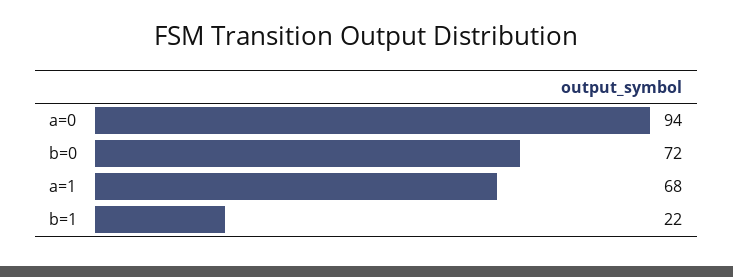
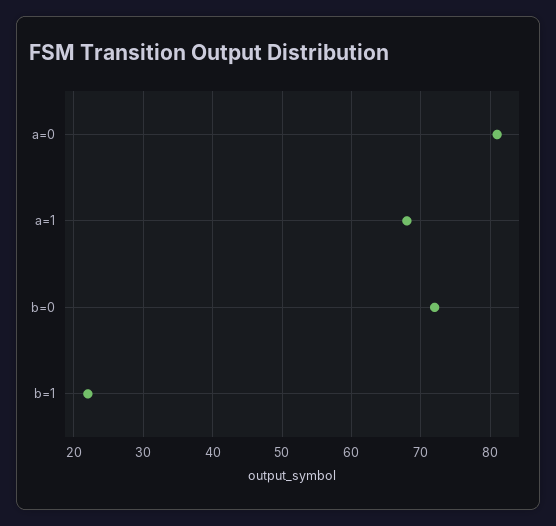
  {
-   "a=0": 94,
+   "a=0": 81,
    "b=0": 72,
    "a=1": 68,
    "b=1": 22
  }

